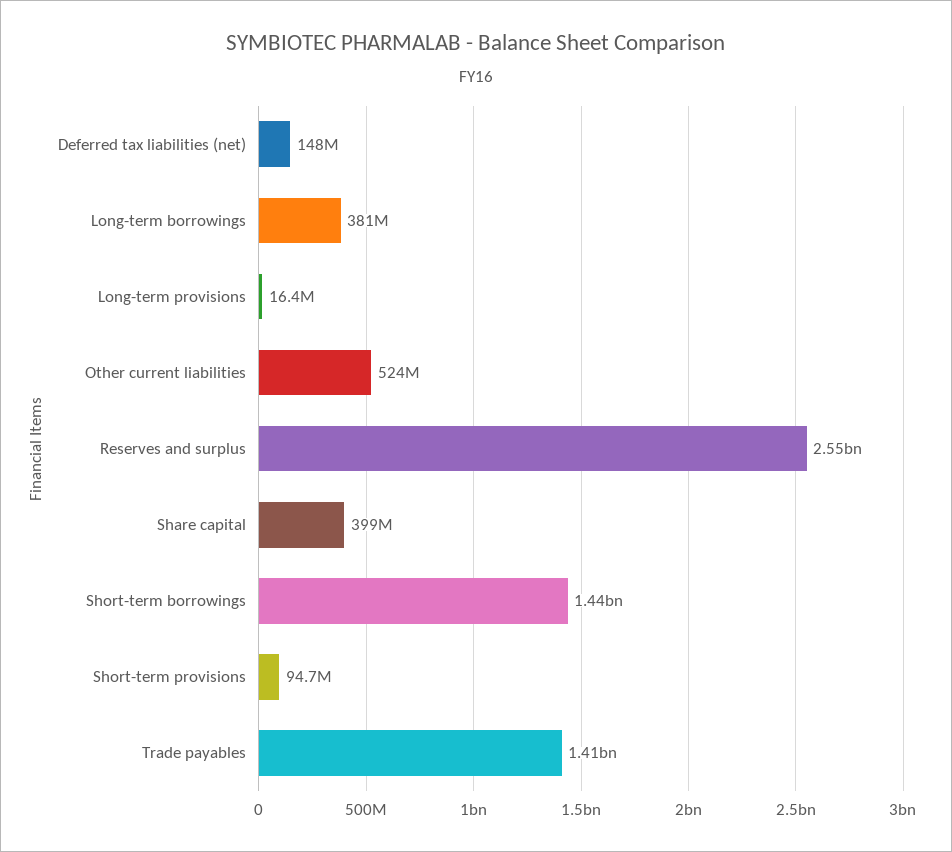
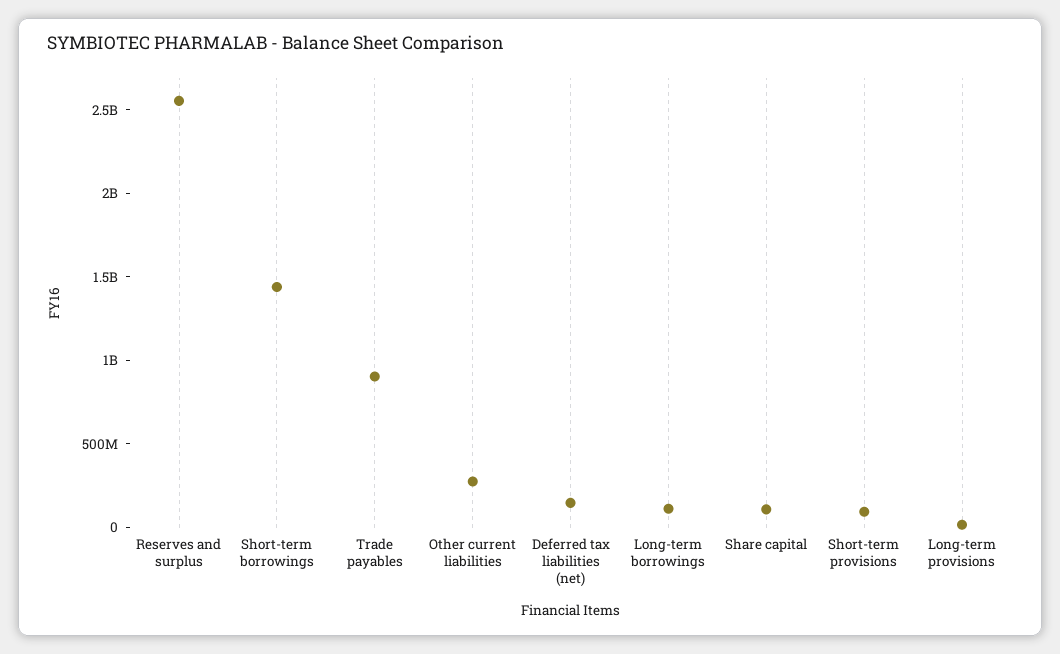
  {
    "Deferred tax liabilities (net)": 148000000,
-   "Long-term borrowings": 381000000,
+   "Long-term borrowings": 100000000,
    "Long-term provisions": 16400000,
-   "Other current liabilities": 524000000,
+   "Other current liabilities": 300000000,
    "Reserves and surplus": 2550000000,
-   "Share capital": 399000000,
+   "Share capital": 100000000,
    "Short-term borrowings": 1440000000,
    "Short-term provisions": 94700000,
-   "Trade payables": 1410000000
+   "Trade payables": 900000000
  }

